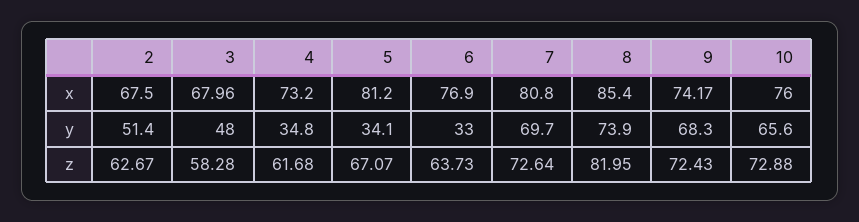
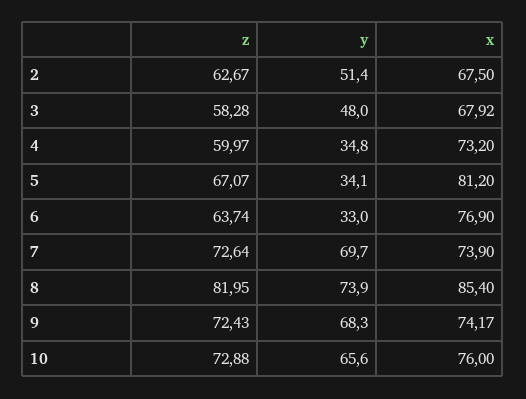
  {
    "2": {
      "x": 67.5,
      "y": 51.4,
      "z": 62.67
    },
    "3": {
-     "x": 67.96,
+     "x": 67.92,
      "y": 48,
      "z": 58.28
    },
    "4": {
      "x": 73.2,
      "y": 34.8,
-     "z": 61.68
+     "z": 59.97
    },
    "5": {
      "x": 81.2,
      "y": 34.1,
      "z": 67.07
    },
    "6": {
      "x": 76.9,
      "y": 33,
-     "z": 63.73
+     "z": 63.74
    },
    "7": {
-     "x": 80.8,
+     "x": 73.9,
      "y": 69.7,
      "z": 72.64
    },
    "8": {
      "x": 85.4,
      "y": 73.9,
      "z": 81.95
    },
    "9": {
      "x": 74.17,
      "y": 68.3,
      "z": 72.43
    },
    "10": {
      "x": 76,
      "y": 65.6,
      "z": 72.88
    }
  }

